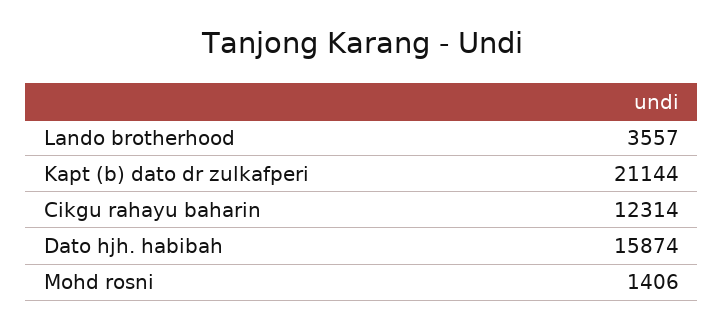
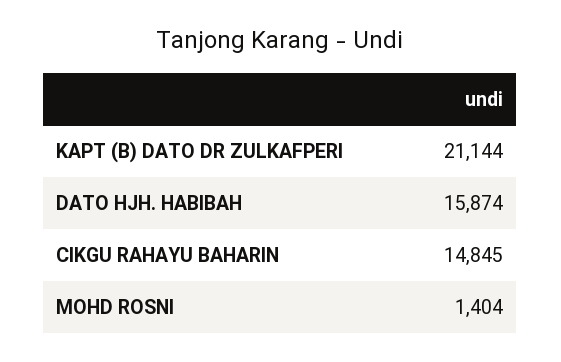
  {
-   "Lando brotherhood": 3557,
    "Kapt (b) dato dr zulkafperi": 21144,
-   "Cikgu rahayu baharin": 12314,
+   "Cikgu rahayu baharin": 14845,
    "Dato hjh. habibah": 15874,
-   "Mohd rosni": 1406
+   "Mohd rosni": 1404
  }

